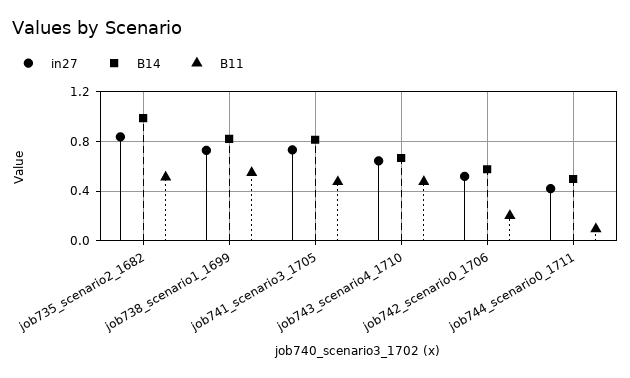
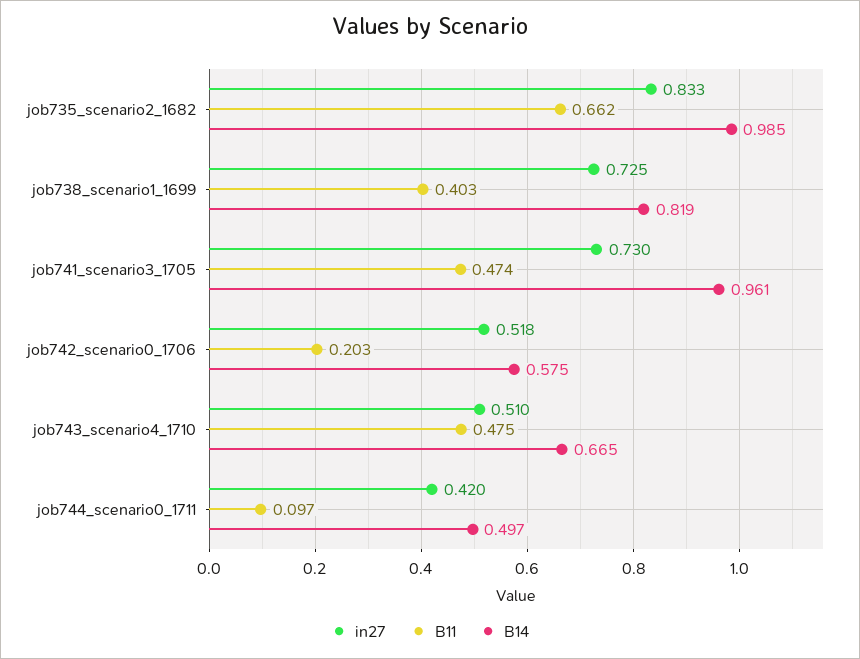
  {
    "in27": {
      "job735_scenario2_1682": 0.833,
      "job738_scenario1_1699": 0.725,
      "job741_scenario3_1705": 0.73,
-     "job743_scenario4_1710": 0.65,
+     "job743_scenario4_1710": 0.51,
      "job742_scenario0_1706": 0.518,
      "job744_scenario0_1711": 0.42
    },
    "B14": {
      "job735_scenario2_1682": 0.985,
      "job738_scenario1_1699": 0.819,
-     "job741_scenario3_1705": 0.8,
+     "job741_scenario3_1705": 0.961,
      "job743_scenario4_1710": 0.665,
      "job742_scenario0_1706": 0.575,
      "job744_scenario0_1711": 0.497
    },
    "B11": {
-     "job735_scenario2_1682": 0.5,
+     "job735_scenario2_1682": 0.662,
-     "job738_scenario1_1699": 0.55,
+     "job738_scenario1_1699": 0.403,
      "job741_scenario3_1705": 0.474,
      "job743_scenario4_1710": 0.475,
      "job742_scenario0_1706": 0.203,
      "job744_scenario0_1711": 0.097
    }
  }

